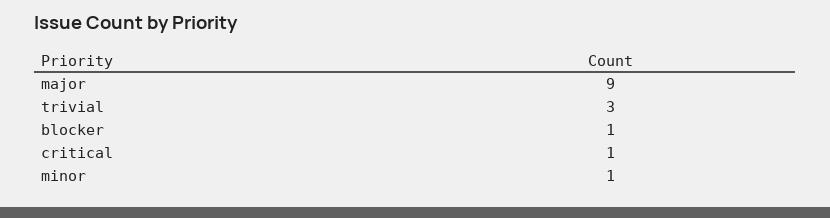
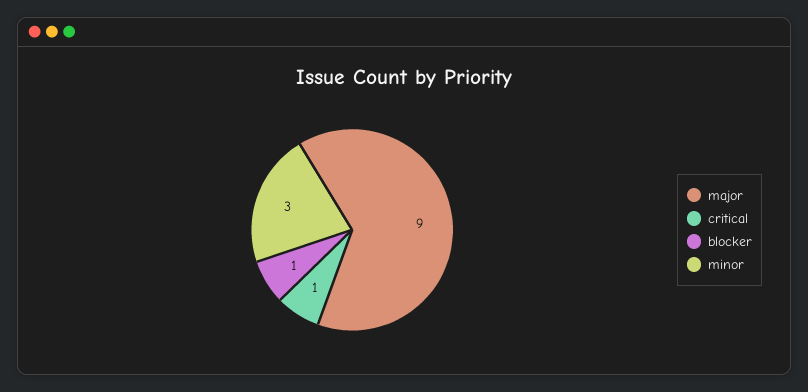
  {
    "major": 9,
-   "trivial": 3,
    "blocker": 1,
    "critical": 1,
-   "minor": 1
+   "minor": 3
  }

